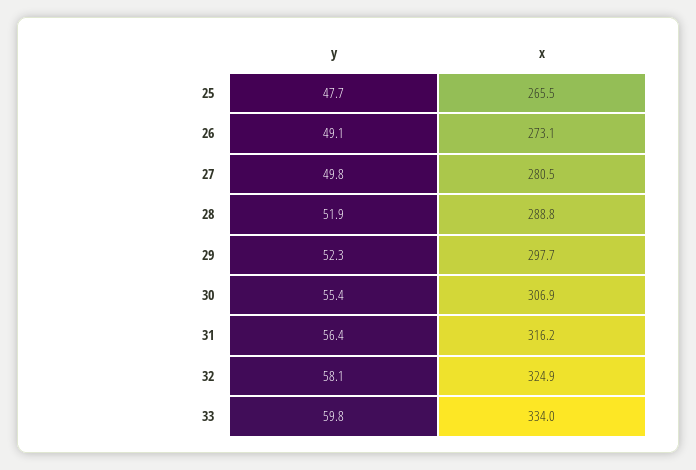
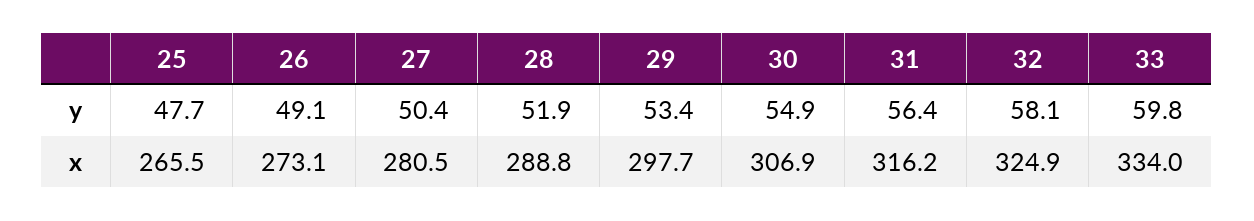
  {
    "y": {
      "25": 47.7,
      "26": 49.1,
-     "27": 49.8,
+     "27": 50.4,
      "28": 51.9,
-     "29": 52.3,
+     "29": 53.4,
-     "30": 55.4,
+     "30": 54.9,
      "31": 56.4,
      "32": 58.1,
      "33": 59.8
    },
    "x": {
      "25": 265.5,
      "26": 273.1,
      "27": 280.5,
      "28": 288.8,
      "29": 297.7,
      "30": 306.9,
      "31": 316.2,
      "32": 324.9,
      "33": 334
    }
  }

